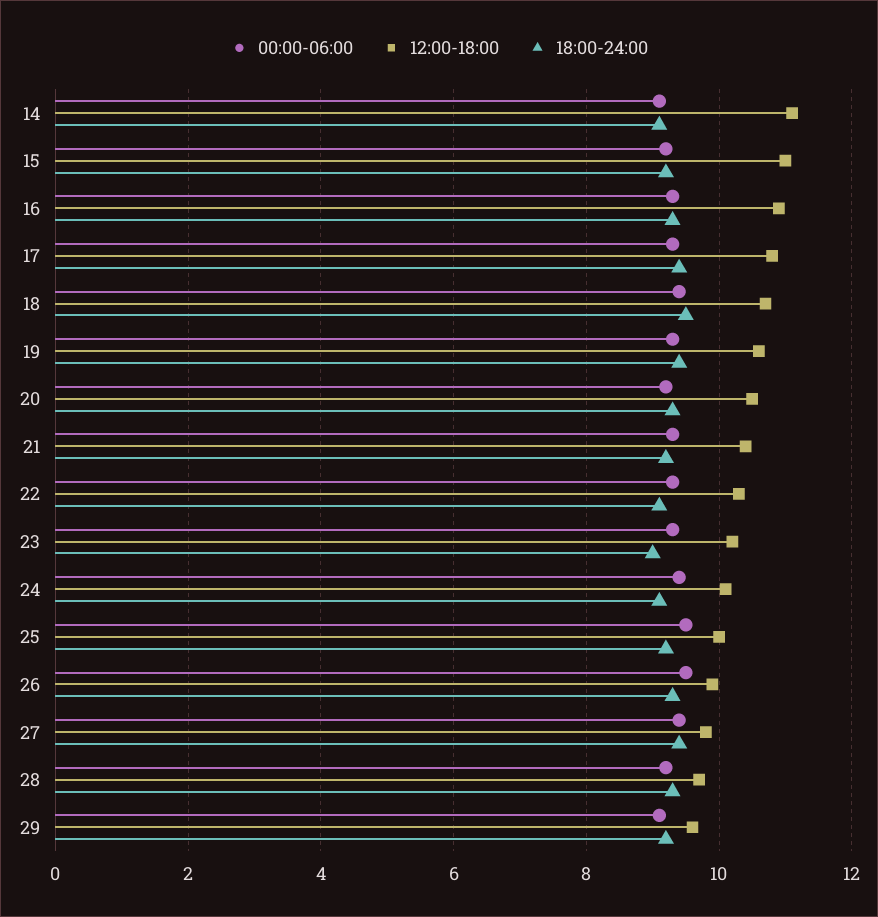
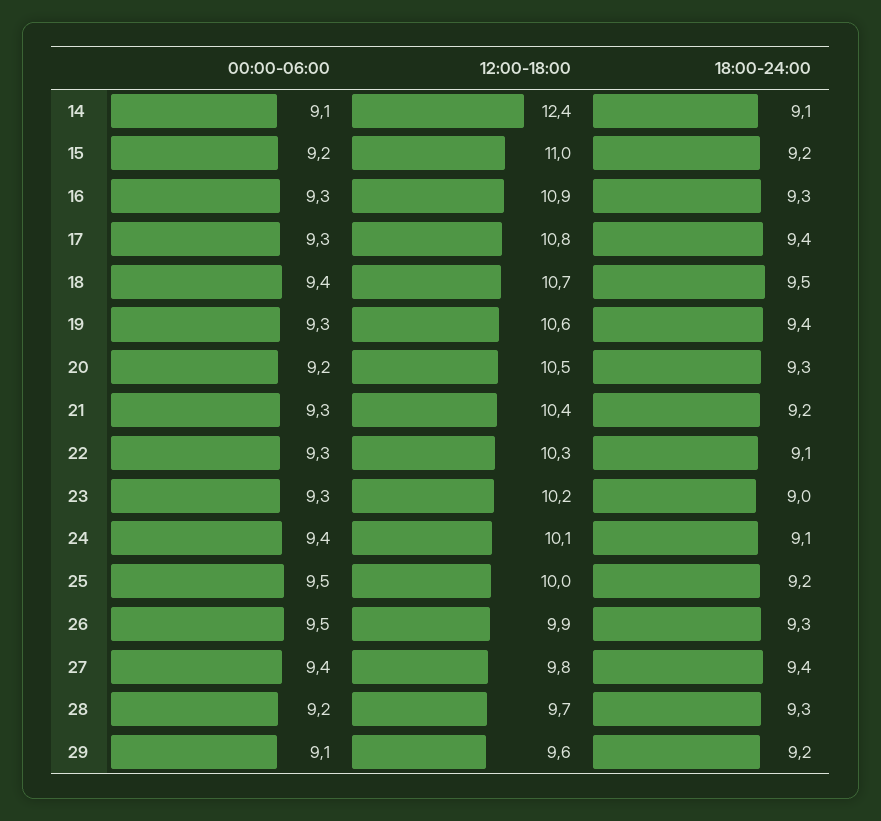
  {
    "00:00-06:00": {
      "14": 9.1,
      "15": 9.2,
      "16": 9.3,
      "17": 9.3,
      "18": 9.4,
      "19": 9.3,
      "20": 9.2,
      "21": 9.3,
      "22": 9.3,
      "23": 9.3,
      "24": 9.4,
      "25": 9.5,
      "26": 9.5,
      "27": 9.4,
      "28": 9.2,
      "29": 9.1
    },
    "12:00-18:00": {
-     "14": 11,
+     "14": 12.4,
      "15": 11,
      "16": 10.9,
      "17": 10.8,
      "18": 10.7,
      "19": 10.6,
      "20": 10.5,
      "21": 10.4,
      "22": 10.3,
      "23": 10.2,
      "24": 10.1,
      "25": 10,
      "26": 9.9,
      "27": 9.8,
      "28": 9.7,
      "29": 9.6
    },
    "18:00-24:00": {
      "14": 9.1,
      "15": 9.2,
      "16": 9.3,
      "17": 9.4,
      "18": 9.5,
      "19": 9.4,
      "20": 9.3,
      "21": 9.2,
      "22": 9.1,
      "23": 9,
      "24": 9.1,
      "25": 9.2,
      "26": 9.3,
      "27": 9.4,
      "28": 9.3,
      "29": 9.2
    }
  }

